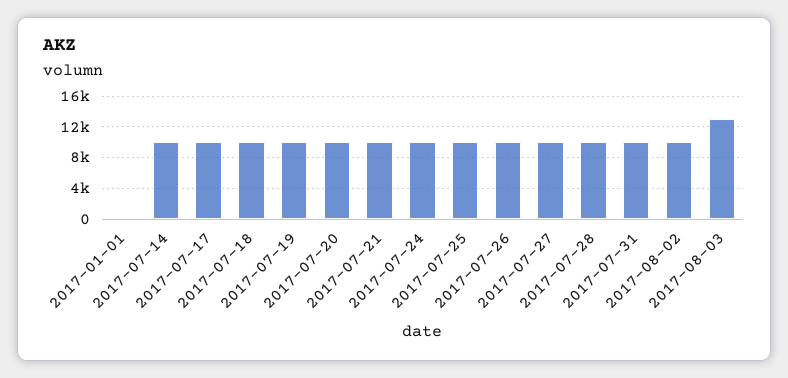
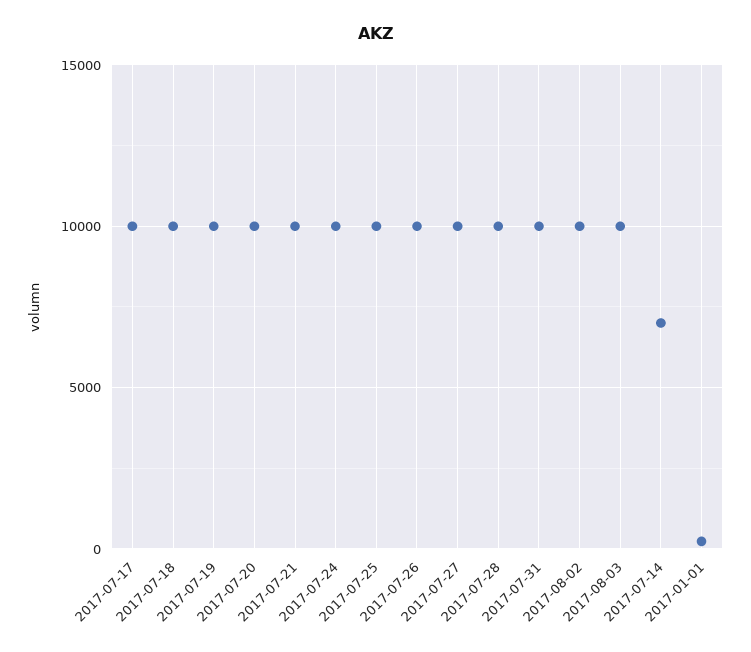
  {
    "2017-01-01": 0,
-   "2017-07-14": 10000,
+   "2017-07-14": 7000,
    "2017-07-17": 10000,
    "2017-07-18": 10000,
    "2017-07-19": 10000,
    "2017-07-20": 10000,
    "2017-07-21": 10000,
    "2017-07-24": 10000,
    "2017-07-25": 10000,
    "2017-07-26": 10000,
    "2017-07-27": 10000,
    "2017-07-28": 10000,
    "2017-07-31": 10000,
    "2017-08-02": 10000,
-   "2017-08-03": 13000
+   "2017-08-03": 10000
  }

